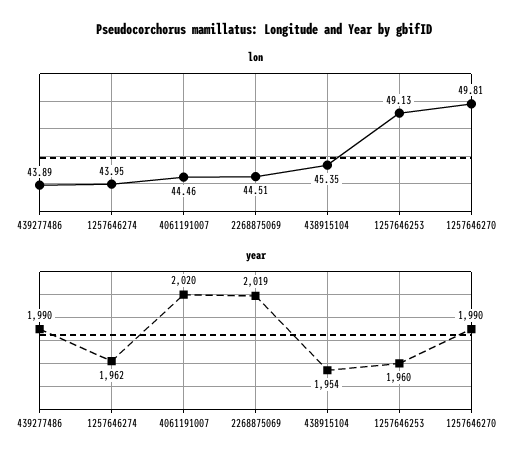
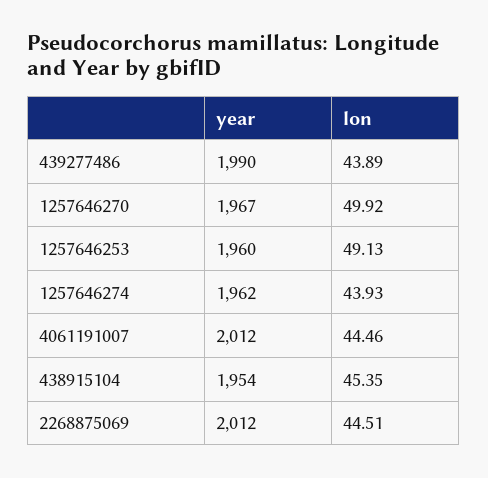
  {
    "lon": {
      "439277486": 43.89,
-     "1257646274": 43.95,
+     "1257646274": 43.93,
      "4061191007": 44.46,
      "2268875069": 44.51,
      "438915104": 45.35,
      "1257646253": 49.13,
-     "1257646270": 49.81
+     "1257646270": 49.92
    },
    "year": {
      "439277486": 1990,
      "1257646274": 1962,
-     "4061191007": 2020,
+     "4061191007": 2012,
-     "2268875069": 2019,
+     "2268875069": 2012,
      "438915104": 1954,
      "1257646253": 1960,
-     "1257646270": 1990
+     "1257646270": 1967
    }
  }

